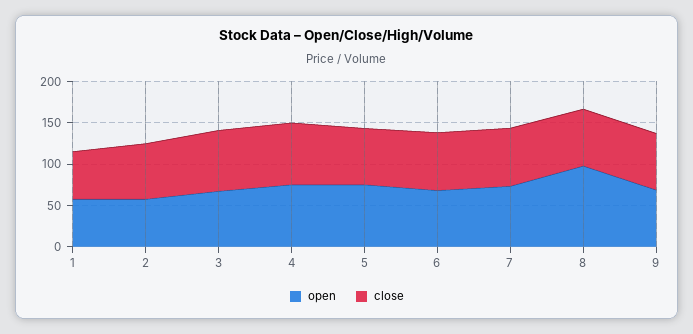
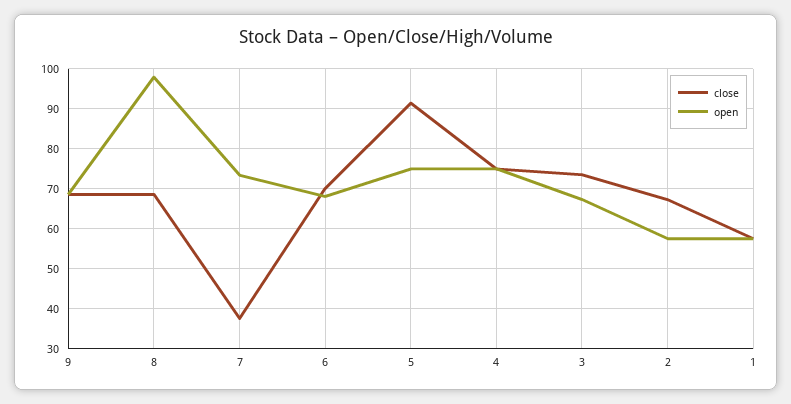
  {
    "open": {
      "1": 58,
      "2": 58,
      "3": 68,
      "4": 76,
      "5": 74,
      "6": 68,
      "7": 74,
      "8": 98,
      "9": 68
    },
    "close": {
      "1": 58,
      "2": 68,
      "3": 74,
      "4": 74,
-     "5": 70,
+     "5": 92,
      "6": 70,
-     "7": 70,
+     "7": 38,
      "8": 68,
      "9": 68
    }
  }

